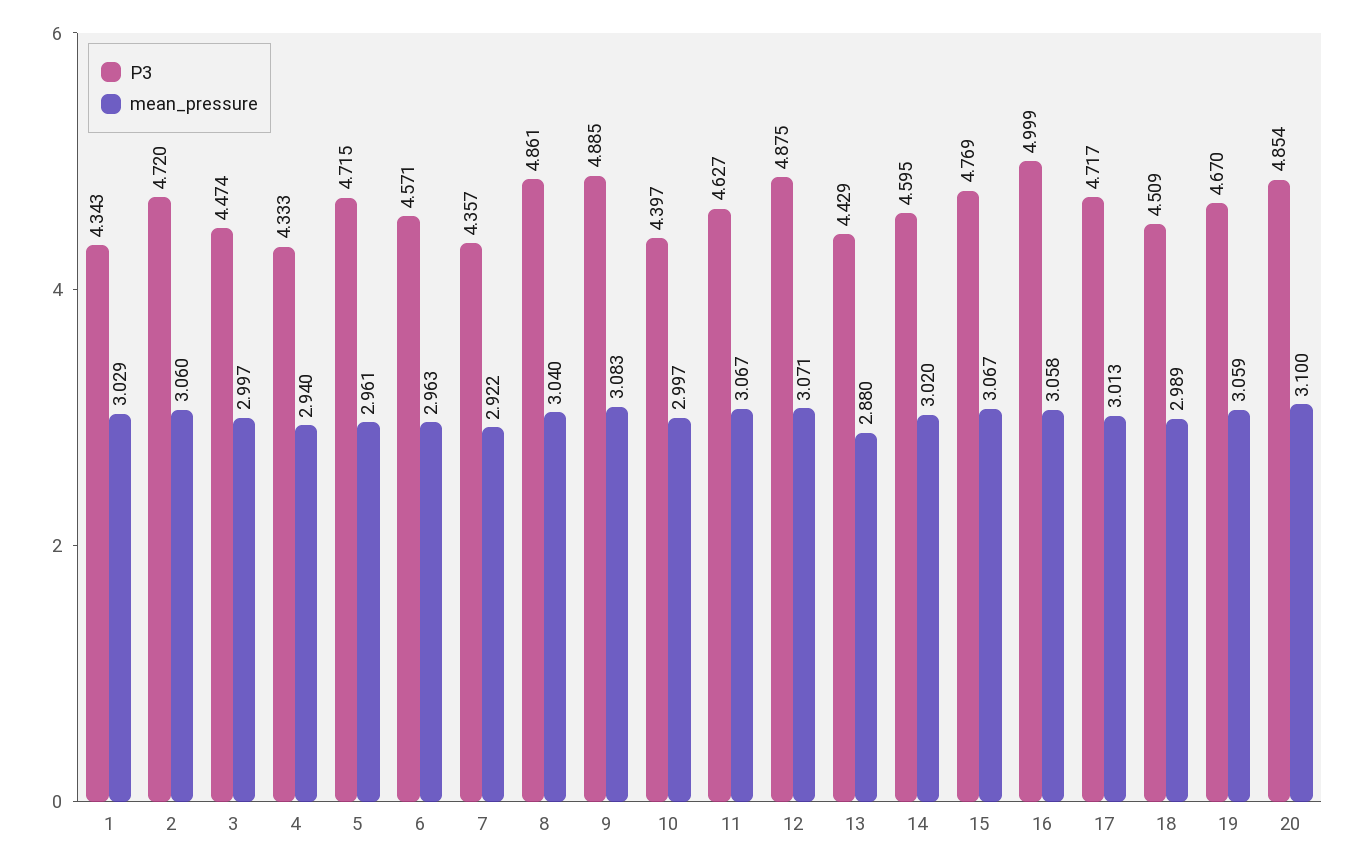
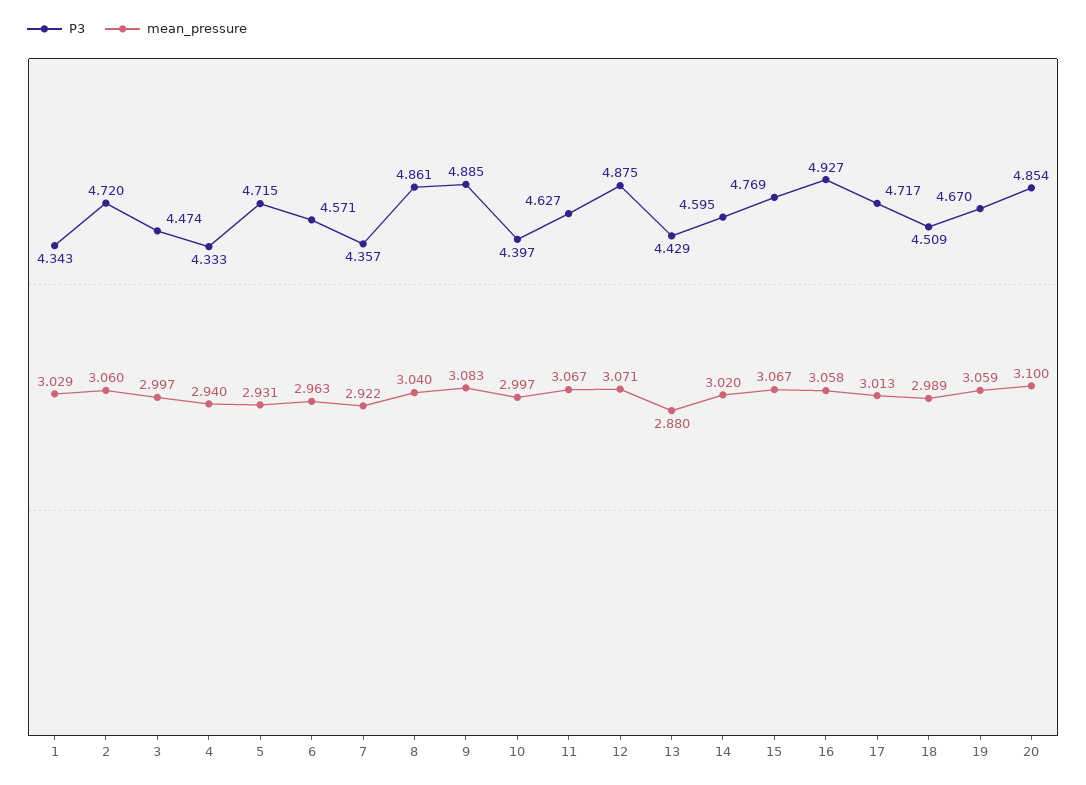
  {
    "P3": {
      "1": 4.343,
      "2": 4.72,
      "3": 4.474,
      "4": 4.333,
      "5": 4.715,
      "6": 4.571,
      "7": 4.357,
      "8": 4.861,
      "9": 4.885,
      "10": 4.397,
      "11": 4.627,
      "12": 4.875,
      "13": 4.429,
      "14": 4.595,
      "15": 4.769,
-     "16": 4.999,
+     "16": 4.927,
      "17": 4.717,
      "18": 4.509,
      "19": 4.67,
      "20": 4.854
    },
    "mean_pressure": {
      "1": 3.029,
      "2": 3.06,
      "3": 2.997,
      "4": 2.94,
-     "5": 2.961,
+     "5": 2.931,
      "6": 2.963,
      "7": 2.922,
      "8": 3.04,
      "9": 3.083,
      "10": 2.997,
      "11": 3.067,
      "12": 3.071,
      "13": 2.88,
      "14": 3.02,
      "15": 3.067,
      "16": 3.058,
      "17": 3.013,
      "18": 2.989,
      "19": 3.059,
      "20": 3.1
    }
  }

